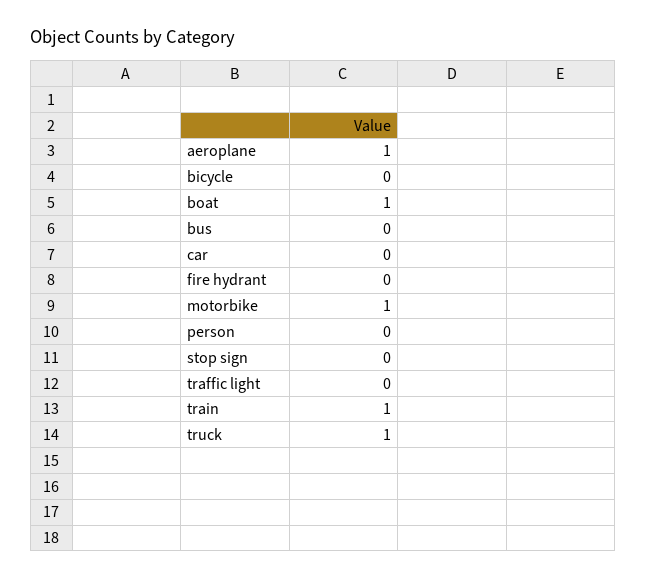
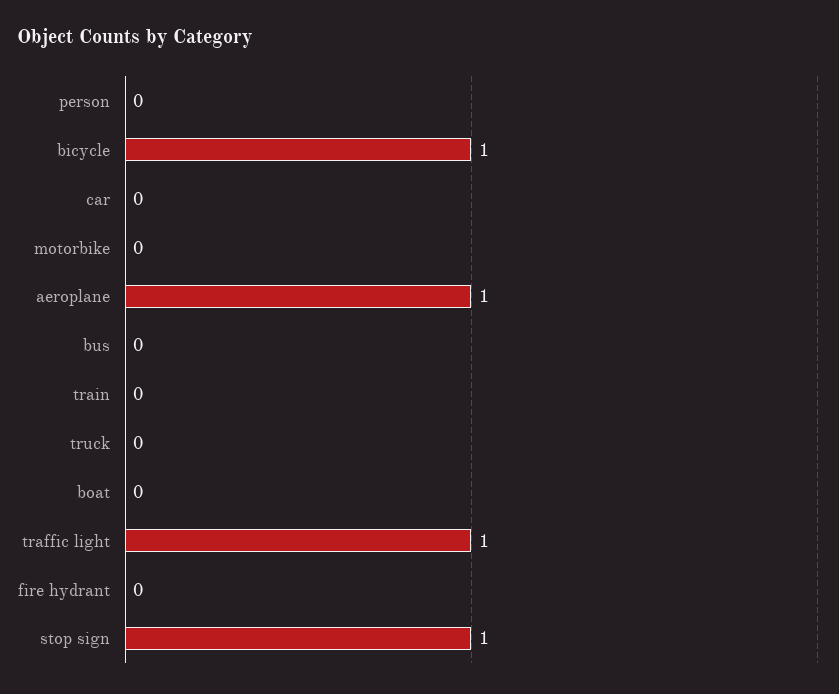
  {
    "aeroplane": 1,
-   "bicycle": 0,
+   "bicycle": 1,
-   "boat": 1,
+   "boat": 0,
    "bus": 0,
    "car": 0,
    "fire hydrant": 0,
-   "motorbike": 1,
+   "motorbike": 0,
    "person": 0,
-   "stop sign": 0,
+   "stop sign": 1,
-   "traffic light": 0,
+   "traffic light": 1,
-   "train": 1,
+   "train": 0,
-   "truck": 1
+   "truck": 0
  }

